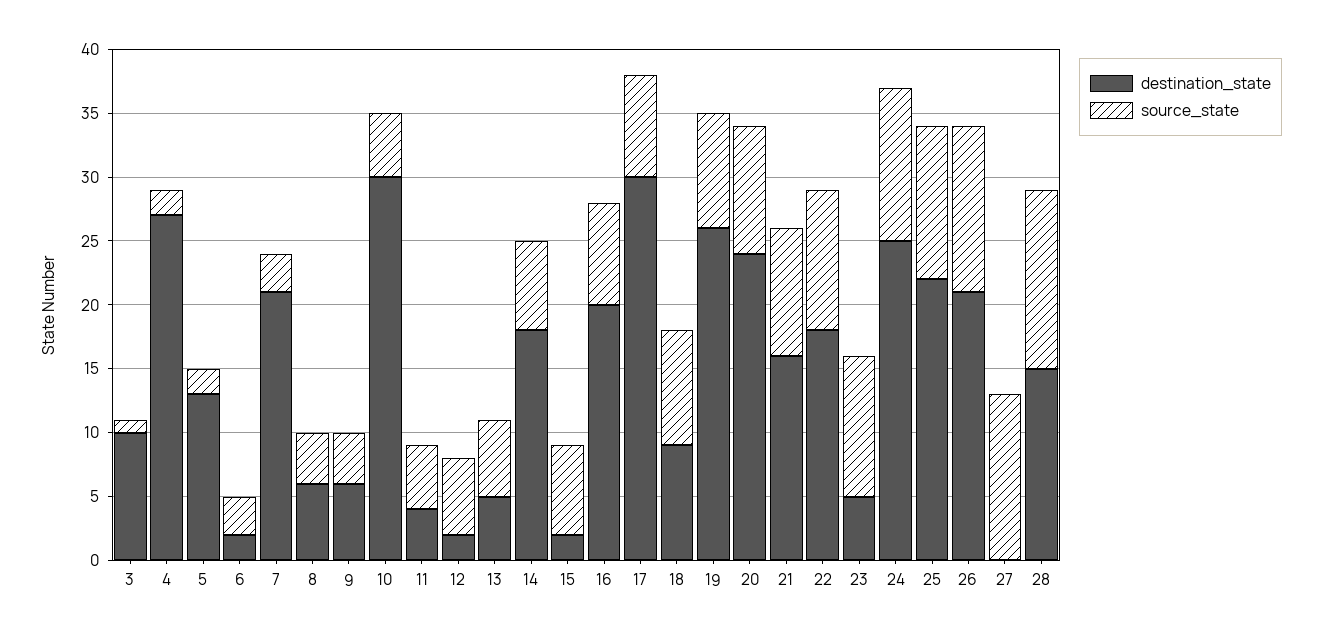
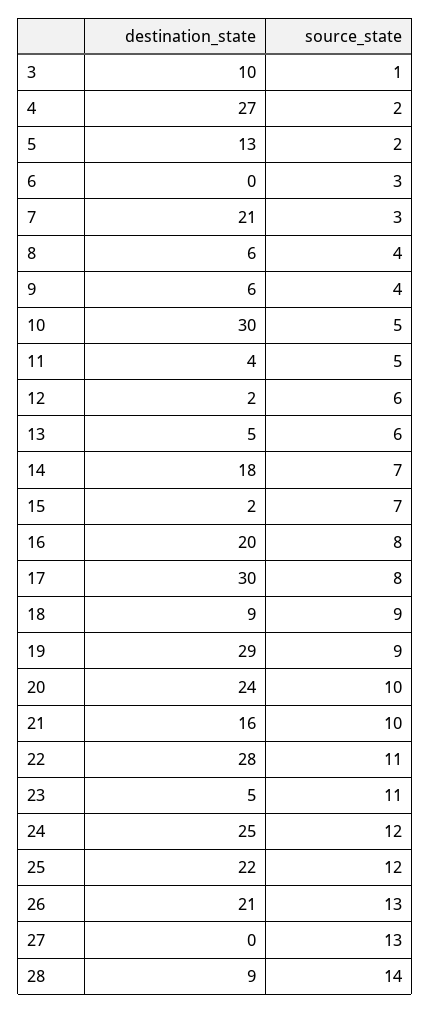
  {
    "destination_state": {
      "3": 10,
      "4": 27,
      "5": 13,
-     "6": 2,
+     "6": 0,
      "7": 21,
      "8": 6,
      "9": 6,
      "10": 30,
      "11": 4,
      "12": 2,
      "13": 5,
      "14": 18,
      "15": 2,
      "16": 20,
      "17": 30,
      "18": 9,
-     "19": 26,
+     "19": 29,
      "20": 24,
      "21": 16,
-     "22": 18,
+     "22": 28,
      "23": 5,
      "24": 25,
      "25": 22,
      "26": 21,
      "27": 0,
-     "28": 15
+     "28": 9
    },
    "source_state": {
      "3": 1,
      "4": 2,
      "5": 2,
      "6": 3,
      "7": 3,
      "8": 4,
      "9": 4,
      "10": 5,
      "11": 5,
      "12": 6,
      "13": 6,
      "14": 7,
      "15": 7,
      "16": 8,
      "17": 8,
      "18": 9,
      "19": 9,
      "20": 10,
      "21": 10,
      "22": 11,
      "23": 11,
      "24": 12,
      "25": 12,
      "26": 13,
      "27": 13,
      "28": 14
    }
  }

